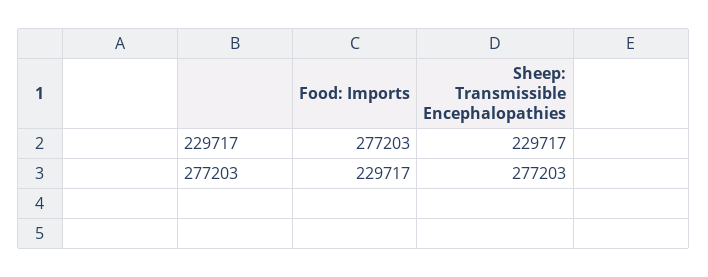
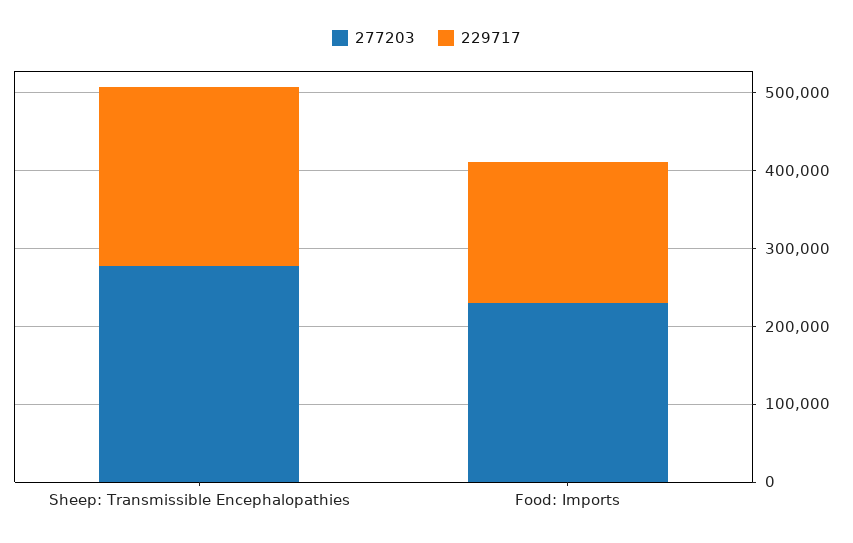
  {
    "229717": {
-     "Food: Imports": 277203,
+     "Food: Imports": 180000,
      "Sheep: Transmissible Encephalopathies": 229717
    },
    "277203": {
      "Food: Imports": 229717,
      "Sheep: Transmissible Encephalopathies": 277203
    }
  }

